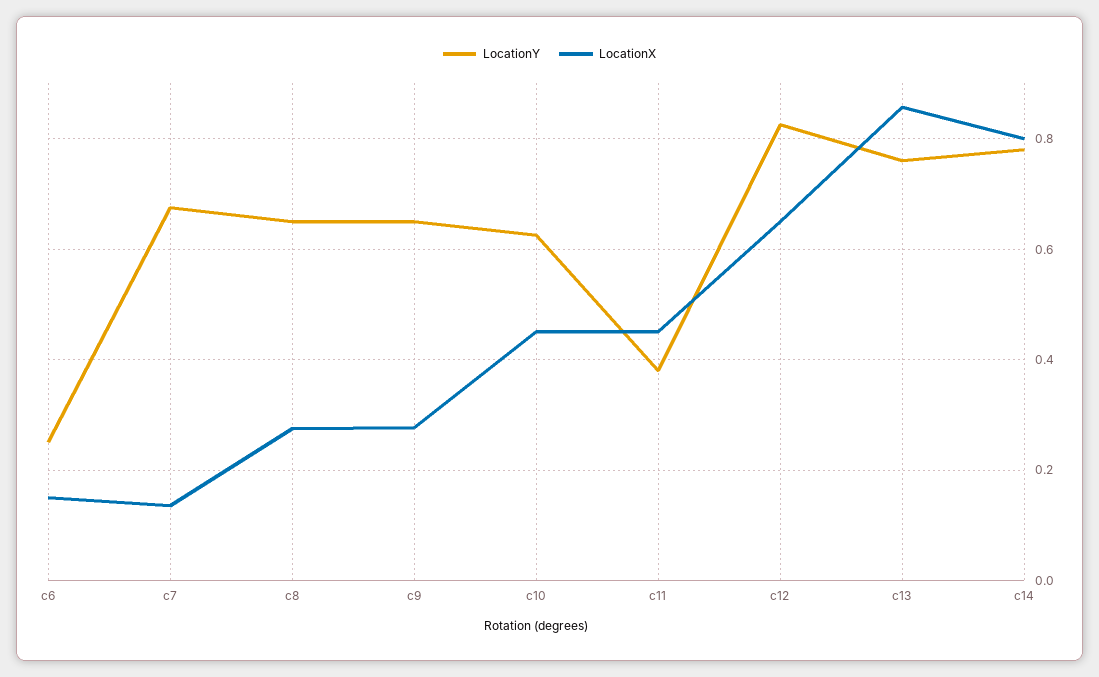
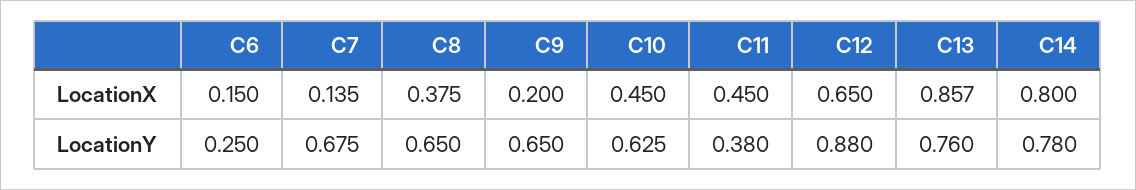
  {
    "LocationY": {
      "c6": 0.25,
      "c7": 0.675,
      "c8": 0.65,
      "c9": 0.65,
      "c10": 0.625,
      "c11": 0.38,
-     "c12": 0.82,
+     "c12": 0.88,
      "c13": 0.76,
      "c14": 0.78
    },
    "LocationX": {
      "c6": 0.15,
      "c7": 0.135,
-     "c8": 0.28,
+     "c8": 0.375,
-     "c9": 0.28,
+     "c9": 0.2,
      "c10": 0.45,
      "c11": 0.45,
      "c12": 0.65,
      "c13": 0.857,
      "c14": 0.8
    }
  }

